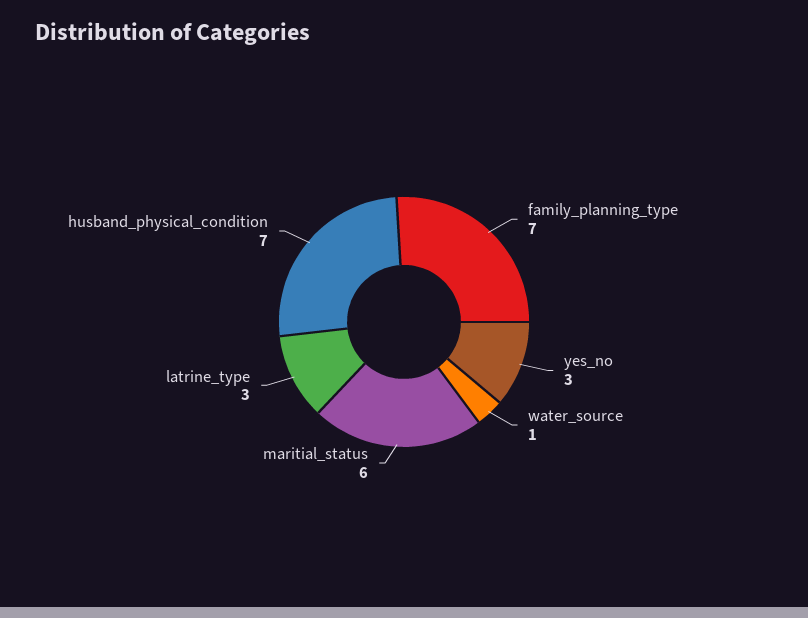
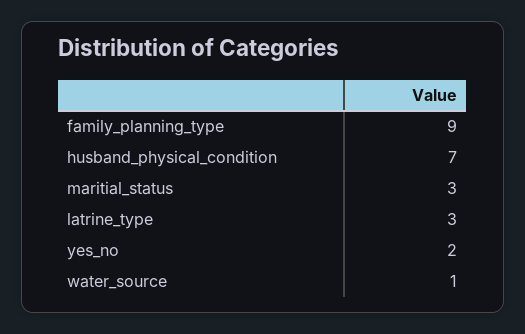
  {
-   "family_planning_type": 7,
+   "family_planning_type": 9,
-   "yes_no": 3,
+   "yes_no": 2,
    "water_source": 1,
-   "maritial_status": 6,
+   "maritial_status": 3,
    "latrine_type": 3,
    "husband_physical_condition": 7
  }

